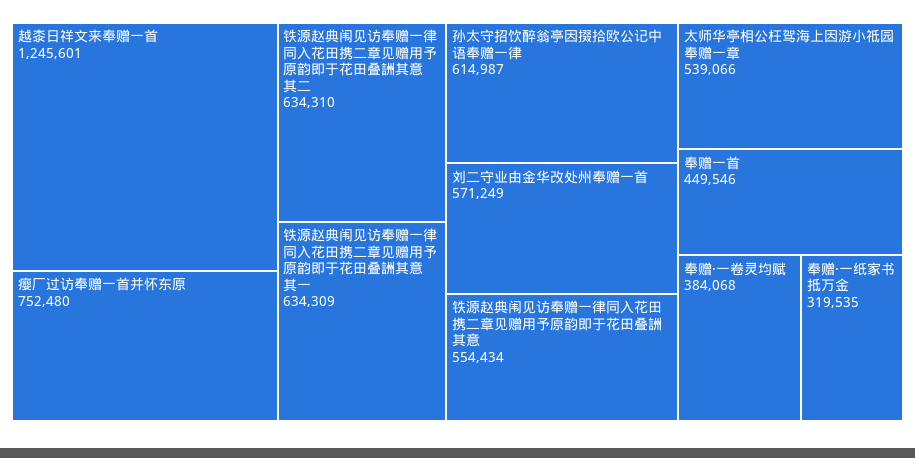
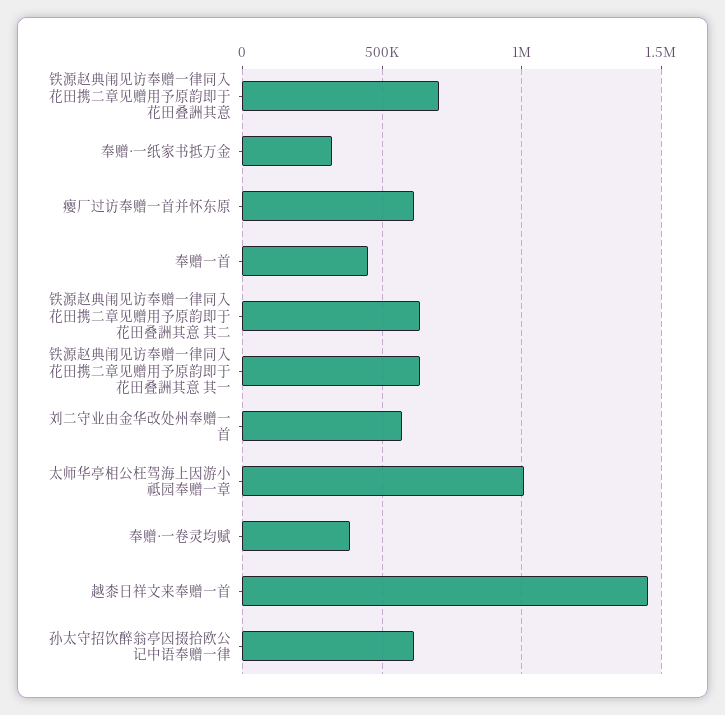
  {
-   "越桼日祥文来奉赠一首": 1245601,
+   "越桼日祥文来奉赠一首": 1450000,
-   "瘿厂过访奉赠一首并怀东原": 752480,
+   "瘿厂过访奉赠一首并怀东原": 600000,
    "铁源赵典闱见访奉赠一律同入花田携二章见赠用予原韵即于花田叠詶其意 其二": 634310,
    "铁源赵典闱见访奉赠一律同入花田携二章见赠用予原韵即于花田叠詶其意 其一": 634309,
    "孙太守招饮醉翁亭因掇拾欧公记中语奉赠一律": 614987,
    "刘二守业由金华改处州奉赠一首": 571249,
-   "铁源赵典闱见访奉赠一律同入花田携二章见赠用予原韵即于花田叠詶其意": 554434,
+   "铁源赵典闱见访奉赠一律同入花田携二章见赠用予原韵即于花田叠詶其意": 700000,
-   "太师华亭相公枉驾海上因游小祗园奉赠一章": 539066,
+   "太师华亭相公枉驾海上因游小祗园奉赠一章": 1000000,
    "奉赠一首": 449546,
    "奉赠·一卷灵均赋": 384068,
    "奉赠·一纸家书抵万金": 319535
  }

